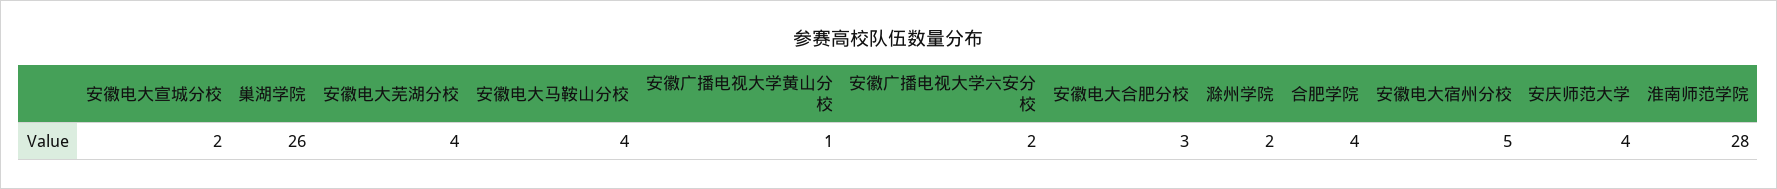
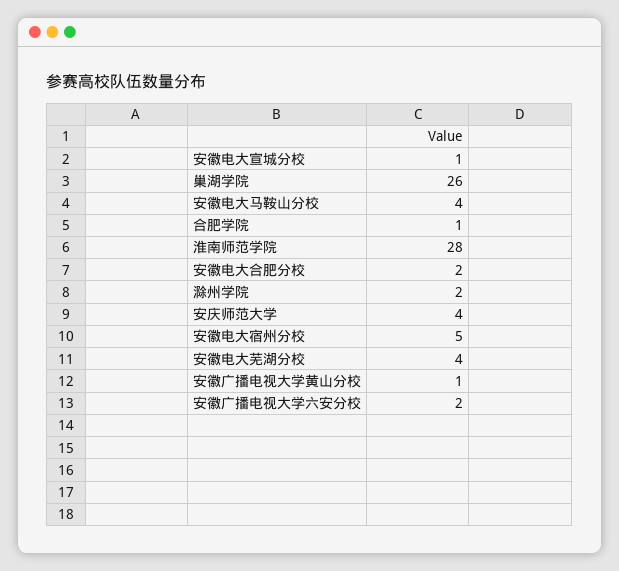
  {
-   "安徽电大宣城分校": 2,
+   "安徽电大宣城分校": 1,
    "巢湖学院": 26,
    "安徽电大芜湖分校": 4,
    "安徽电大马鞍山分校": 4,
    "安徽广播电视大学黄山分校": 1,
    "安徽广播电视大学六安分校": 2,
-   "安徽电大合肥分校": 3,
+   "安徽电大合肥分校": 2,
    "滁州学院": 2,
-   "合肥学院": 4,
+   "合肥学院": 1,
    "安徽电大宿州分校": 5,
    "安庆师范大学": 4,
    "淮南师范学院": 28
  }

